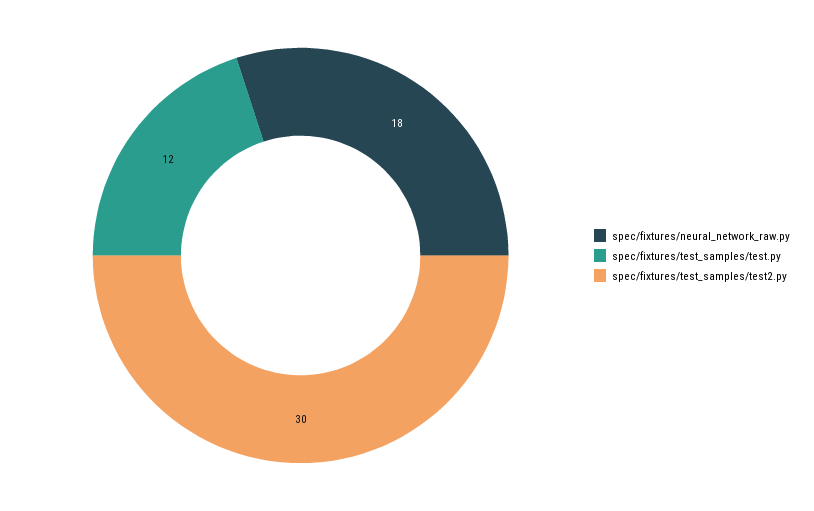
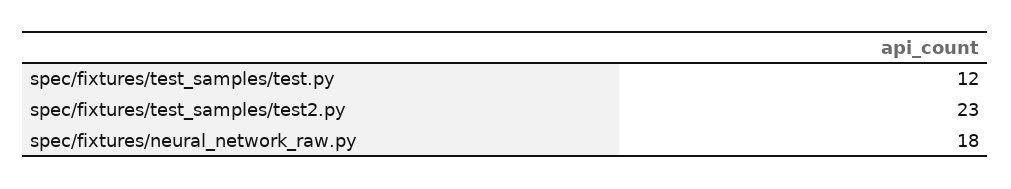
  {
    "spec/fixtures/neural_network_raw.py": 18,
    "spec/fixtures/test_samples/test.py": 12,
-   "spec/fixtures/test_samples/test2.py": 30
+   "spec/fixtures/test_samples/test2.py": 23
  }

